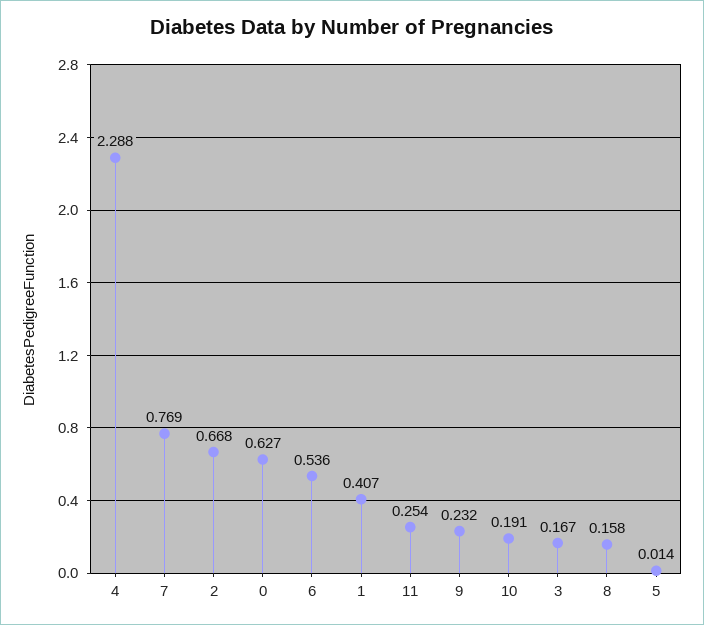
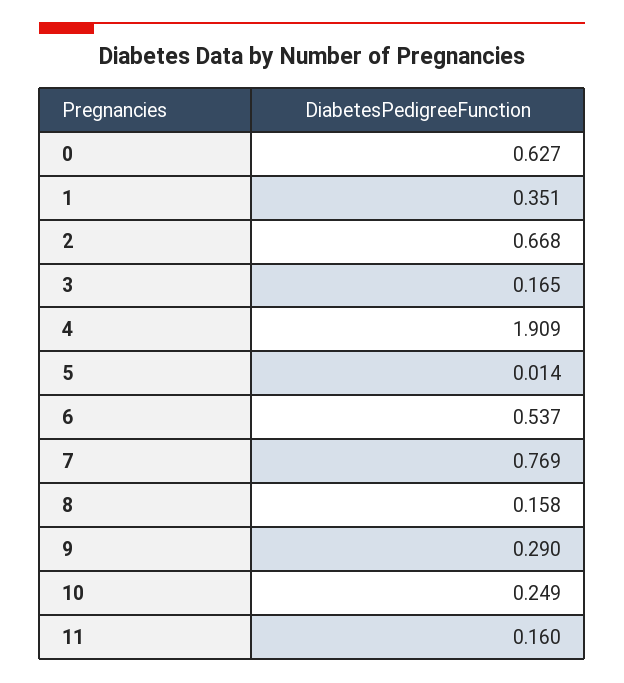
  {
-   "4": 2.288,
+   "4": 1.909,
    "7": 0.769,
    "2": 0.668,
    "0": 0.627,
-   "6": 0.536,
+   "6": 0.537,
-   "1": 0.407,
+   "1": 0.351,
-   "11": 0.254,
+   "11": 0.16,
-   "9": 0.232,
+   "9": 0.29,
-   "10": 0.191,
+   "10": 0.249,
-   "3": 0.167,
+   "3": 0.165,
    "8": 0.158,
    "5": 0.014
  }

